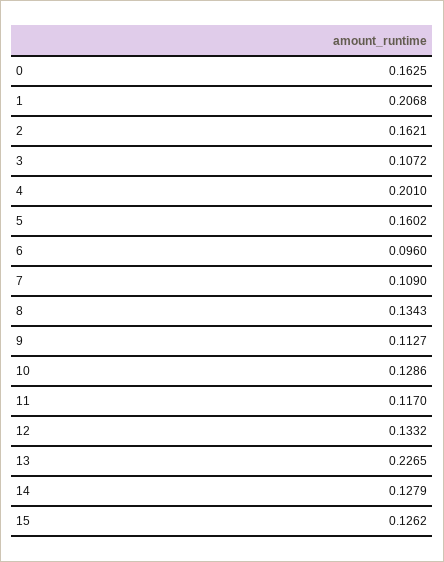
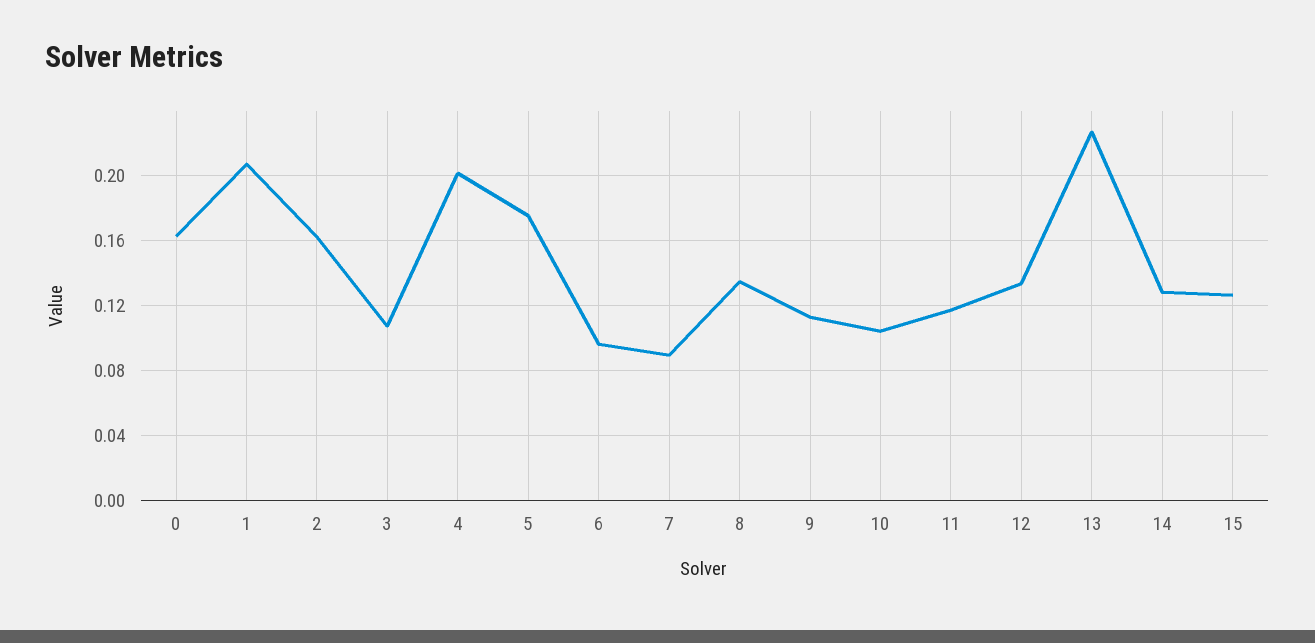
  {
    "0": 0.1625,
    "1": 0.2068,
    "2": 0.1621,
    "3": 0.1072,
    "4": 0.201,
-   "5": 0.1602,
+   "5": 0.175,
    "6": 0.096,
-   "7": 0.109,
+   "7": 0.09,
    "8": 0.1343,
    "9": 0.1127,
-   "10": 0.1286,
+   "10": 0.105,
    "11": 0.117,
    "12": 0.1332,
    "13": 0.2265,
    "14": 0.1279,
    "15": 0.1262
  }

